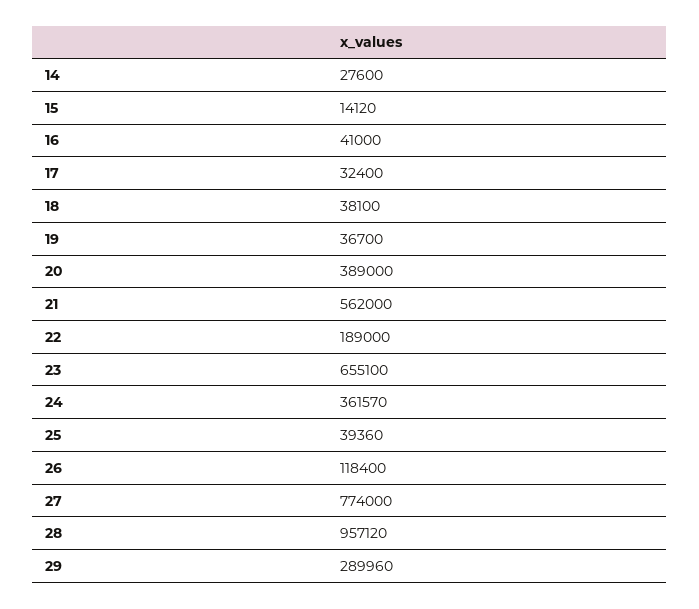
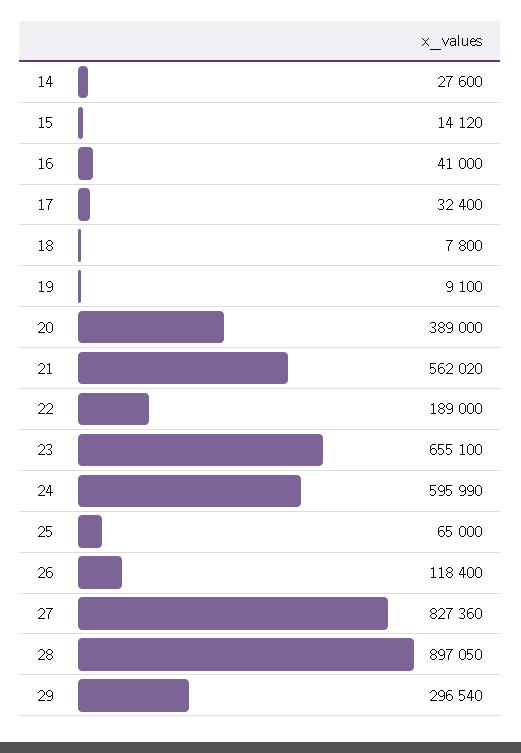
  {
    "14": 27600,
    "15": 14120,
    "16": 41000,
    "17": 32400,
-   "18": 38100,
+   "18": 7800,
-   "19": 36700,
+   "19": 9100,
    "20": 389000,
-   "21": 562000,
+   "21": 562020,
    "22": 189000,
    "23": 655100,
-   "24": 361570,
+   "24": 595990,
-   "25": 39360,
+   "25": 65000,
    "26": 118400,
-   "27": 774000,
+   "27": 827360,
-   "28": 957120,
+   "28": 897050,
-   "29": 289960
+   "29": 296540
  }

